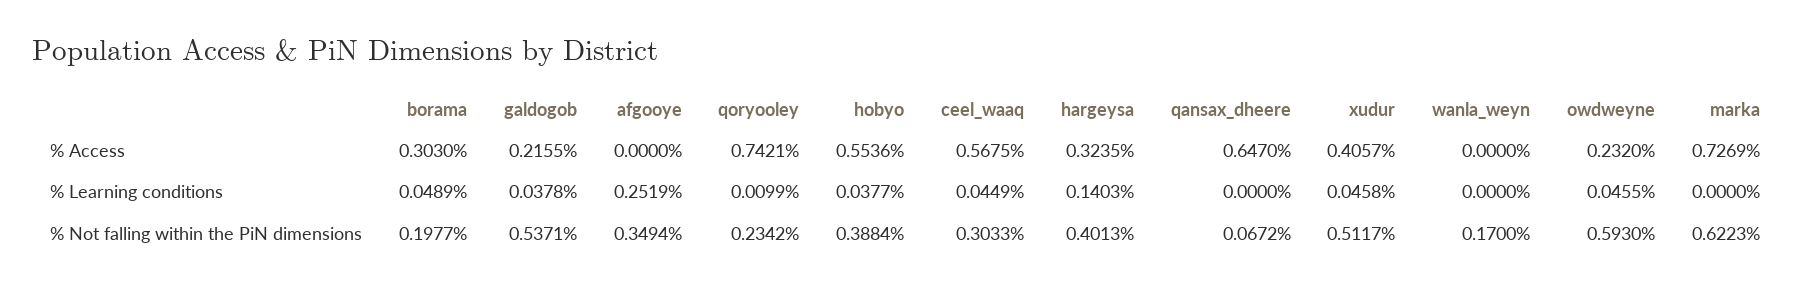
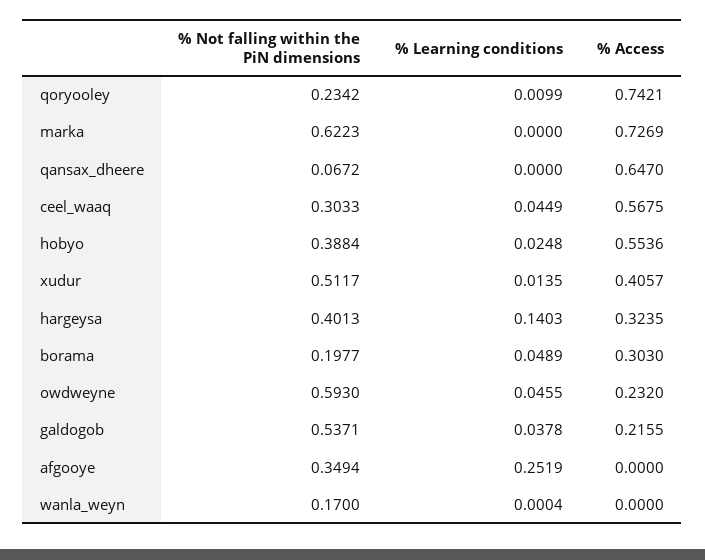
  {
    "borama": {
      "% Access": 0.303,
      "% Learning conditions": 0.0489,
      "% Not falling within the PiN dimensions": 0.1977
    },
    "galdogob": {
      "% Access": 0.2155,
      "% Learning conditions": 0.0378,
      "% Not falling within the PiN dimensions": 0.5371
    },
    "afgooye": {
      "% Access": 0,
      "% Learning conditions": 0.2519,
      "% Not falling within the PiN dimensions": 0.3494
    },
    "qoryooley": {
      "% Access": 0.7421,
      "% Learning conditions": 0.0099,
      "% Not falling within the PiN dimensions": 0.2342
    },
    "hobyo": {
      "% Access": 0.5536,
-     "% Learning conditions": 0.0377,
+     "% Learning conditions": 0.0248,
      "% Not falling within the PiN dimensions": 0.3884
    },
    "ceel_waaq": {
      "% Access": 0.5675,
      "% Learning conditions": 0.0449,
      "% Not falling within the PiN dimensions": 0.3033
    },
    "hargeysa": {
      "% Access": 0.3235,
      "% Learning conditions": 0.1403,
      "% Not falling within the PiN dimensions": 0.4013
    },
    "qansax_dheere": {
      "% Access": 0.647,
      "% Learning conditions": 0,
      "% Not falling within the PiN dimensions": 0.0672
    },
    "xudur": {
      "% Access": 0.4057,
-     "% Learning conditions": 0.0458,
+     "% Learning conditions": 0.0135,
      "% Not falling within the PiN dimensions": 0.5117
    },
    "wanla_weyn": {
      "% Access": 0,
-     "% Learning conditions": 0,
+     "% Learning conditions": 0.0004,
      "% Not falling within the PiN dimensions": 0.17
    },
    "owdweyne": {
      "% Access": 0.232,
      "% Learning conditions": 0.0455,
      "% Not falling within the PiN dimensions": 0.593
    },
    "marka": {
      "% Access": 0.7269,
      "% Learning conditions": 0,
      "% Not falling within the PiN dimensions": 0.6223
    }
  }

